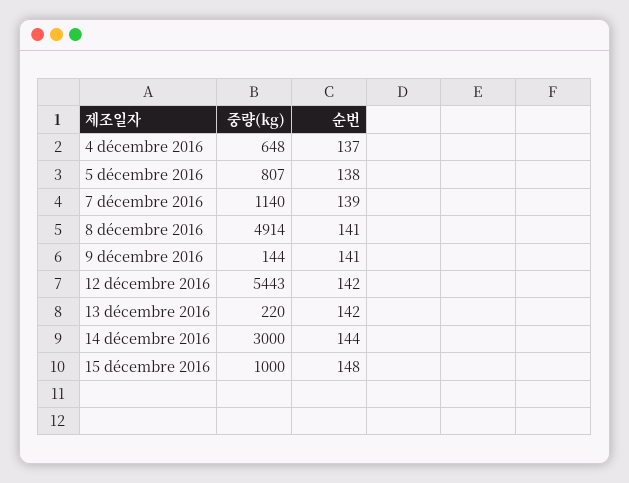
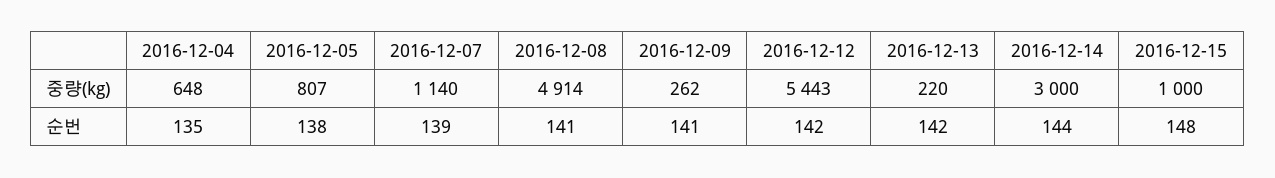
  {
    "중량(kg)": {
      "4 décembre 2016": 648,
      "5 décembre 2016": 807,
      "7 décembre 2016": 1140,
      "8 décembre 2016": 4914,
-     "9 décembre 2016": 144,
+     "9 décembre 2016": 262,
      "12 décembre 2016": 5443,
      "13 décembre 2016": 220,
      "14 décembre 2016": 3000,
      "15 décembre 2016": 1000
    },
    "순번": {
-     "4 décembre 2016": 137,
+     "4 décembre 2016": 135,
      "5 décembre 2016": 138,
      "7 décembre 2016": 139,
      "8 décembre 2016": 141,
      "9 décembre 2016": 141,
      "12 décembre 2016": 142,
      "13 décembre 2016": 142,
      "14 décembre 2016": 144,
      "15 décembre 2016": 148
    }
  }

